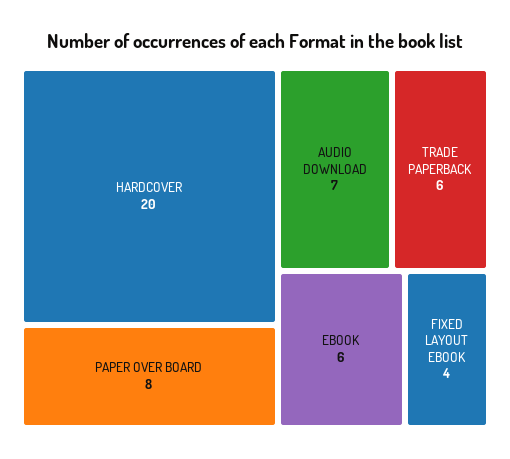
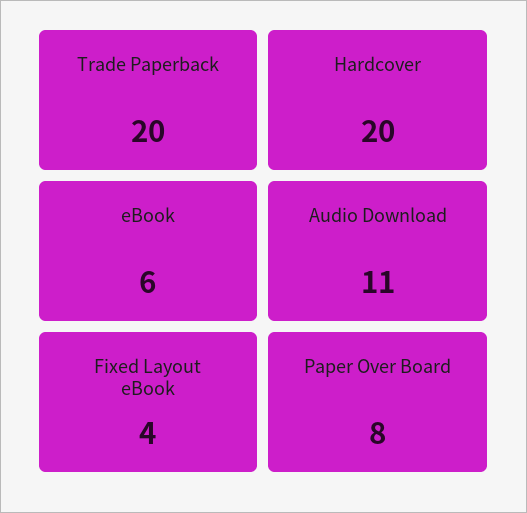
  {
    "HARDCOVER": 20,
    "PAPER OVER BOARD": 8,
-   "AUDIO DOWNLOAD": 7,
+   "AUDIO DOWNLOAD": 11,
-   "TRADE PAPERBACK": 6,
+   "TRADE PAPERBACK": 20,
    "EBOOK": 6,
    "FIXED LAYOUT EBOOK": 4
  }

